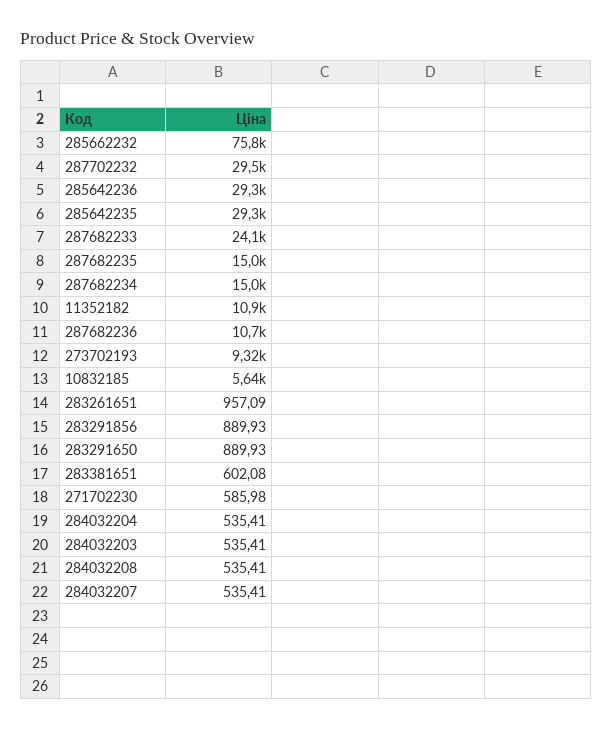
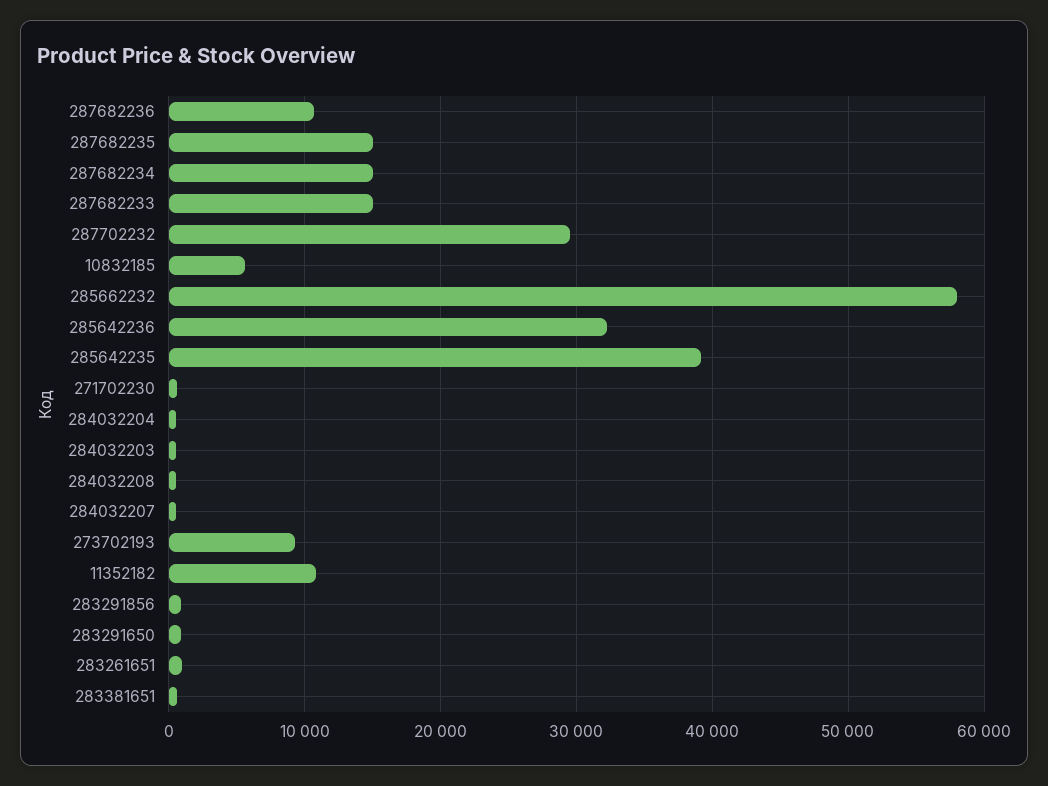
  {
-   "285662232": 75800,
+   "285662232": 58000,
    "287702232": 29500,
-   "285642236": 29300,
+   "285642236": 32000,
-   "285642235": 29300,
+   "285642235": 39000,
-   "287682233": 24100,
+   "287682233": 15000,
    "287682235": 15000,
    "287682234": 15000,
    "11352182": 10900,
    "287682236": 10700,
    "273702193": 9320,
    "10832185": 5640,
    "283261651": 957.09,
    "283291856": 889.93,
    "283291650": 889.93,
    "283381651": 602.08,
    "271702230": 585.98,
    "284032204": 535.41,
    "284032203": 535.41,
    "284032208": 535.41,
    "284032207": 535.41
  }

